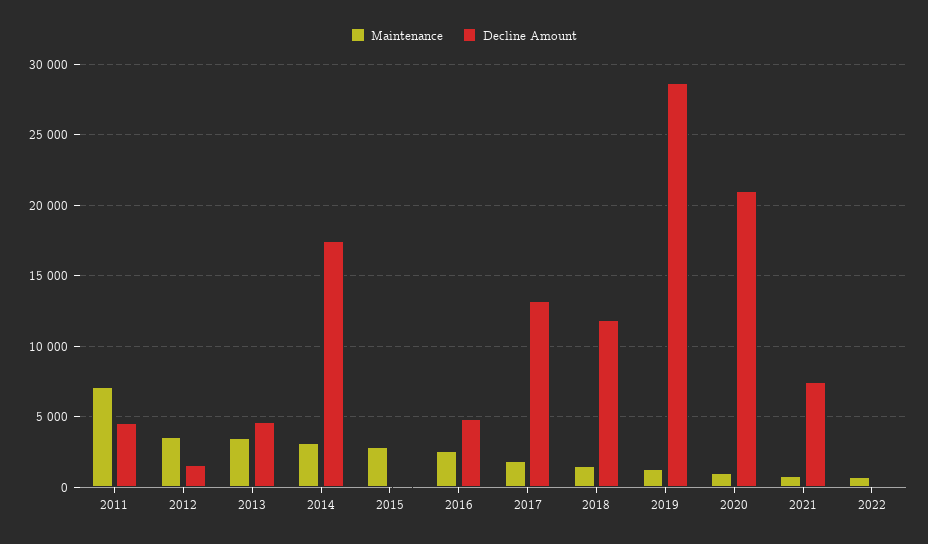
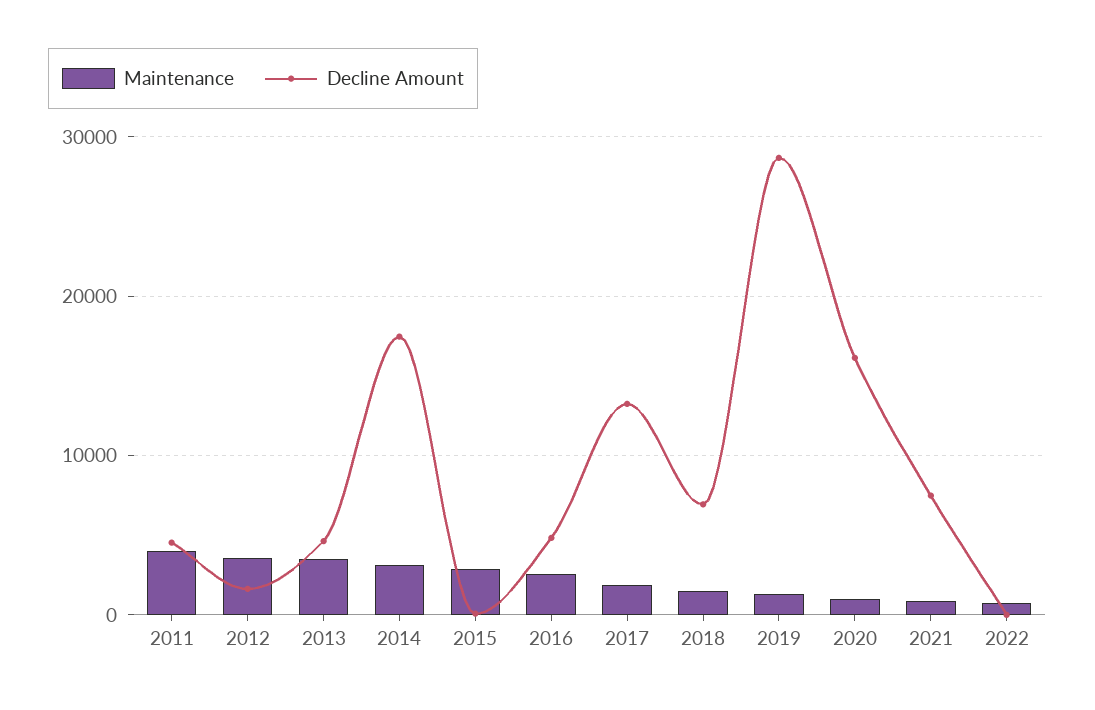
  {
    "Maintenance": {
-     "2011": 7000,
+     "2011": 4000,
      "2012": 3500,
      "2013": 3500,
      "2014": 3000,
      "2015": 3000,
      "2016": 2500,
      "2017": 2000,
      "2018": 1500,
      "2019": 1500,
      "2020": 1000,
      "2021": 1000,
      "2022": 500
    },
    "Decline Amount": {
      "2011": 4500,
      "2012": 1500,
      "2013": 4500,
      "2014": 17500,
      "2015": 0,
      "2016": 5000,
      "2017": 13000,
-     "2018": 12000,
+     "2018": 7000,
      "2019": 28500,
-     "2020": 21000,
+     "2020": 16000,
      "2021": 7500,
      "2022": 0
    }
  }

